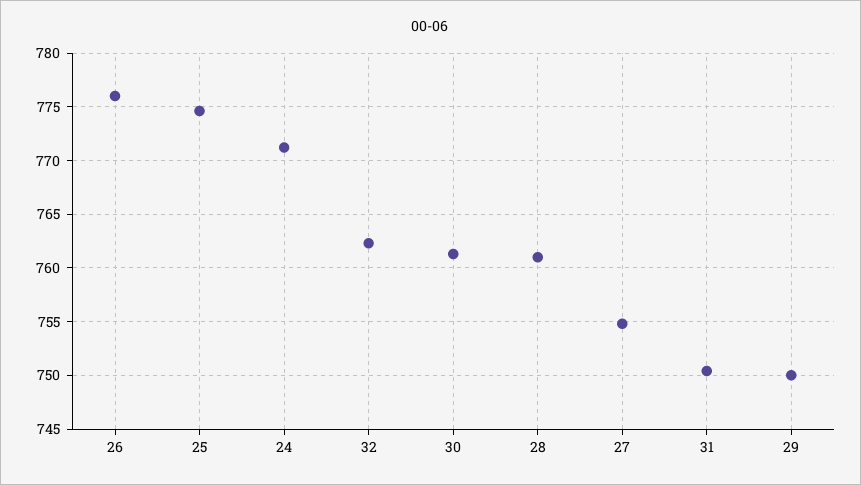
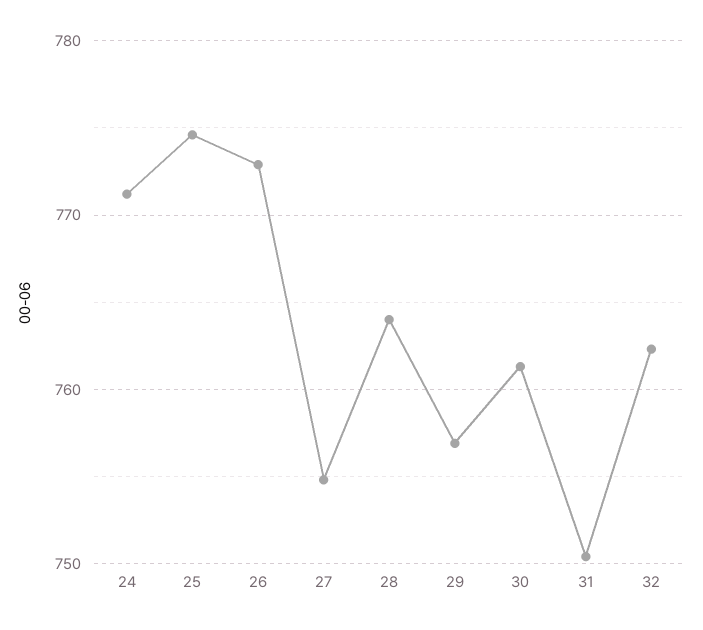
  {
-   "26": 776,
+   "26": 773,
    "25": 775,
    "24": 771,
    "32": 762,
    "30": 761,
-   "28": 761,
+   "28": 764,
    "27": 755,
    "31": 750,
-   "29": 750
+   "29": 757
  }

